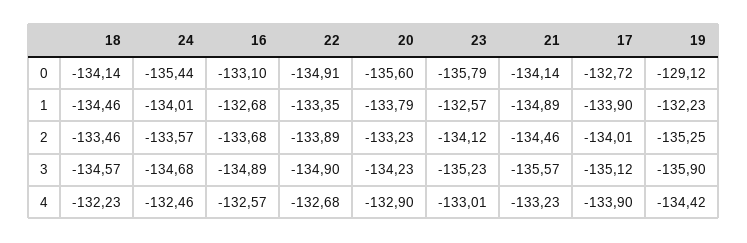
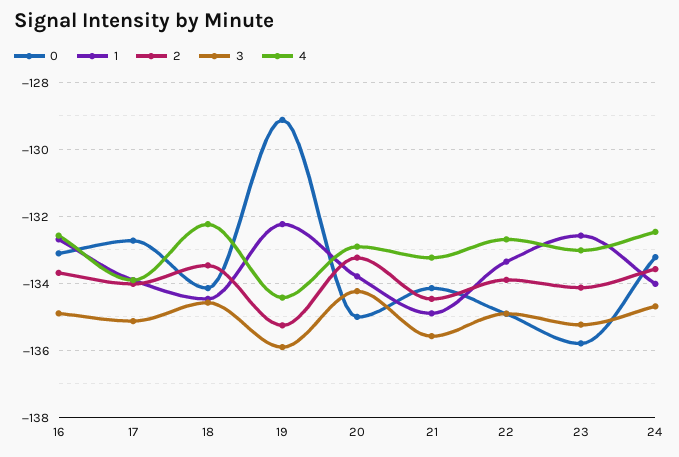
  {
    "0": {
      "18": -134.14,
-     "24": -135.44,
+     "24": -133.2,
      "16": -133.1,
      "22": -134.91,
-     "20": -135.6,
+     "20": -135,
      "23": -135.79,
      "21": -134.14,
      "17": -132.72,
      "19": -129.12
    },
    "1": {
      "18": -134.46,
      "24": -134.01,
      "16": -132.68,
      "22": -133.35,
      "20": -133.79,
      "23": -132.57,
      "21": -134.89,
      "17": -133.9,
      "19": -132.23
    },
    "2": {
      "18": -133.46,
      "24": -133.57,
      "16": -133.68,
      "22": -133.89,
      "20": -133.23,
      "23": -134.12,
      "21": -134.46,
      "17": -134.01,
      "19": -135.25
    },
    "3": {
      "18": -134.57,
      "24": -134.68,
      "16": -134.89,
      "22": -134.9,
      "20": -134.23,
      "23": -135.23,
      "21": -135.57,
      "17": -135.12,
      "19": -135.9
    },
    "4": {
      "18": -132.23,
      "24": -132.46,
      "16": -132.57,
      "22": -132.68,
      "20": -132.9,
      "23": -133.01,
      "21": -133.23,
      "17": -133.9,
      "19": -134.42
    }
  }

